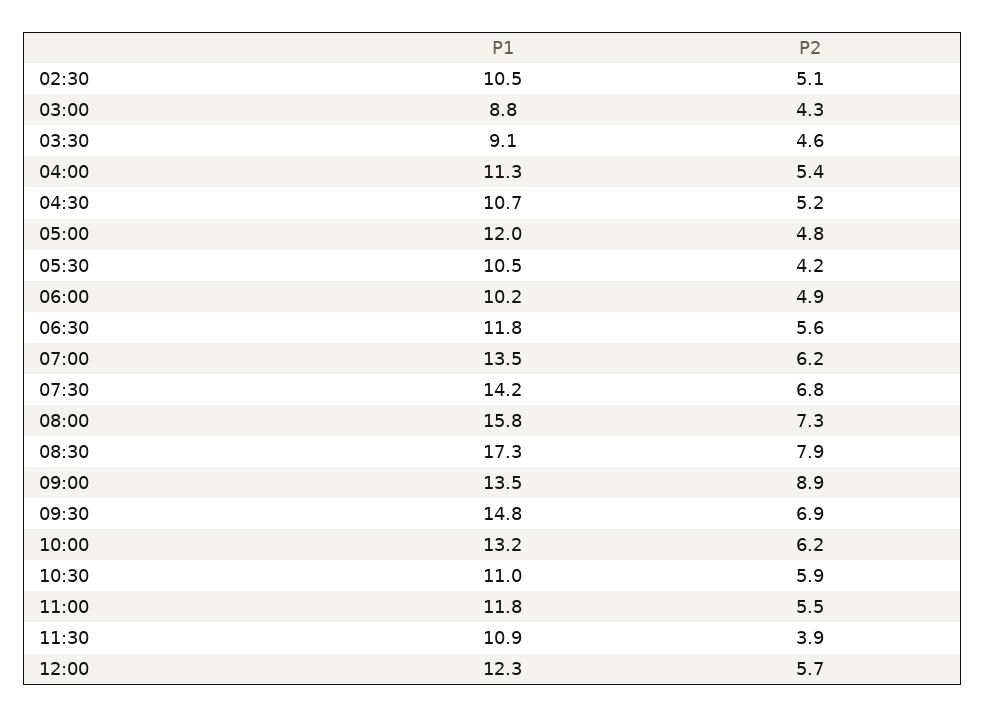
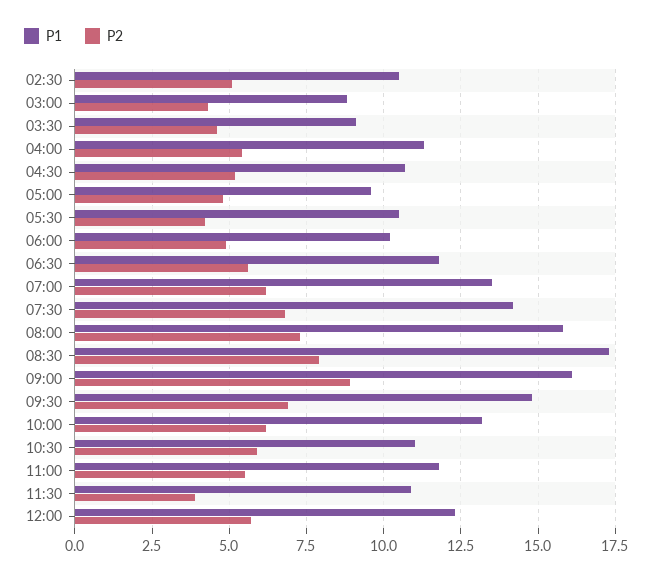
  {
    "P1": {
      "02:30": 10.5,
      "03:00": 8.8,
      "03:30": 9.1,
      "04:00": 11.3,
      "04:30": 10.7,
-     "05:00": 12,
+     "05:00": 9.5,
      "05:30": 10.5,
      "06:00": 10.2,
      "06:30": 11.8,
      "07:00": 13.5,
      "07:30": 14.2,
      "08:00": 15.8,
      "08:30": 17.3,
-     "09:00": 13.5,
+     "09:00": 16,
      "09:30": 14.8,
      "10:00": 13.2,
      "10:30": 11,
      "11:00": 11.8,
      "11:30": 10.9,
      "12:00": 12.3
    },
    "P2": {
      "02:30": 5.1,
      "03:00": 4.3,
      "03:30": 4.6,
      "04:00": 5.4,
      "04:30": 5.2,
      "05:00": 4.8,
      "05:30": 4.2,
      "06:00": 4.9,
      "06:30": 5.6,
      "07:00": 6.2,
      "07:30": 6.8,
      "08:00": 7.3,
      "08:30": 7.9,
      "09:00": 8.9,
      "09:30": 6.9,
      "10:00": 6.2,
      "10:30": 5.9,
      "11:00": 5.5,
      "11:30": 3.9,
      "12:00": 5.7
    }
  }

